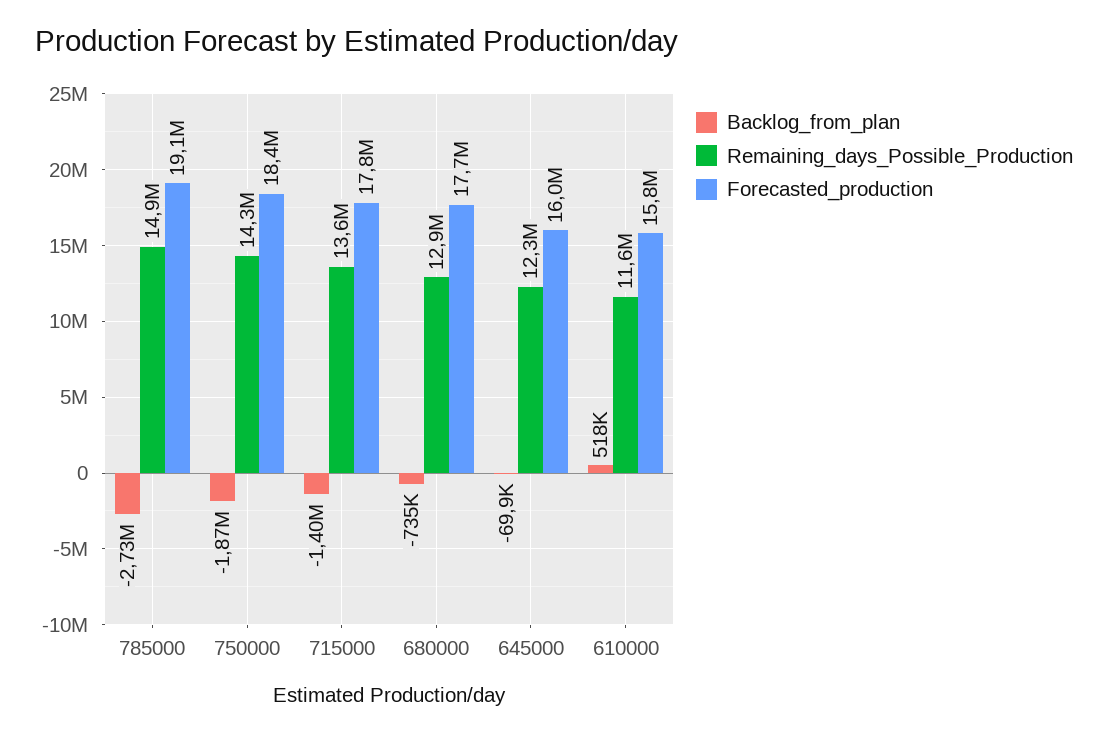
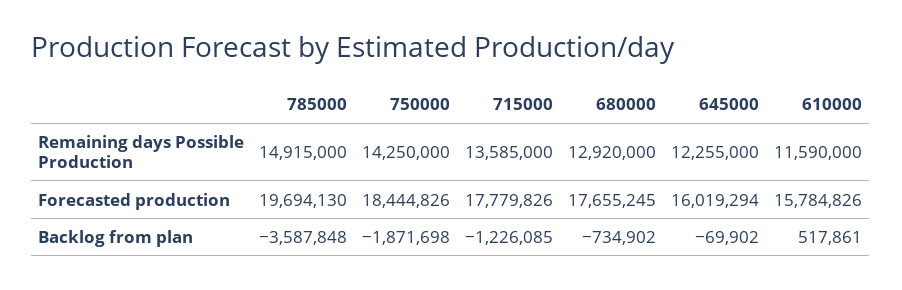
  {
    "Backlog_from_plan": {
-     "785000": -2730000,
+     "785000": -3587848,
      "750000": -1871698,
-     "715000": -1400000,
+     "715000": -1226085,
      "680000": -734902,
      "645000": -69902,
      "610000": 517861
    },
    "Remaining_days_Possible_Production": {
      "785000": 14915000,
      "750000": 14250000,
      "715000": 13585000,
      "680000": 12920000,
      "645000": 12255000,
      "610000": 11590000
    },
    "Forecasted_production": {
-     "785000": 19100000,
+     "785000": 19694130,
      "750000": 18444826,
      "715000": 17779826,
      "680000": 17655245,
      "645000": 16019294,
      "610000": 15784826
    }
  }

